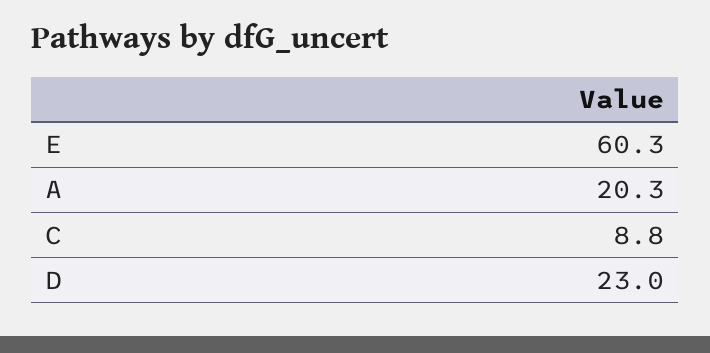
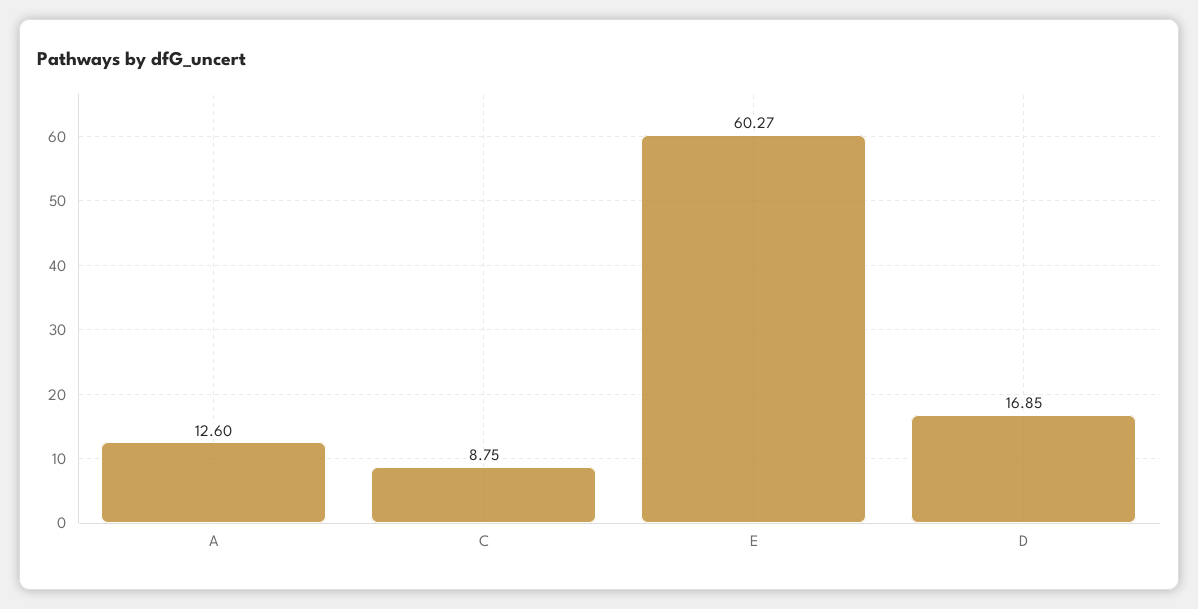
  {
    "E": 60.27,
-   "A": 20.3,
+   "A": 12.6,
    "C": 8.75,
-   "D": 23
+   "D": 16.85
  }

